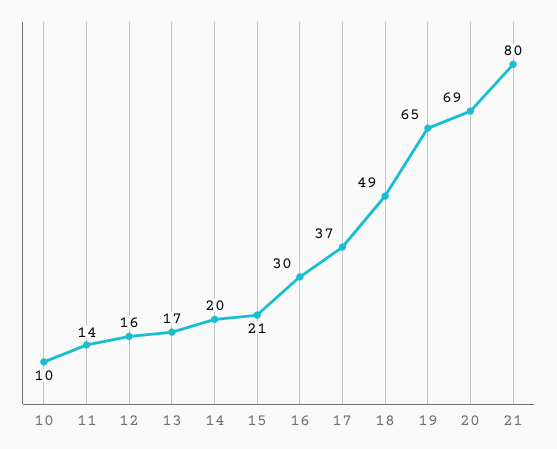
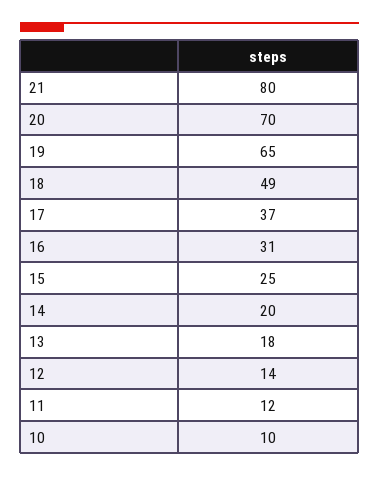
  {
    "10": 10,
-   "11": 14,
+   "11": 12,
-   "12": 16,
+   "12": 14,
-   "13": 17,
+   "13": 18,
    "14": 20,
-   "15": 21,
+   "15": 25,
-   "16": 30,
+   "16": 31,
    "17": 37,
    "18": 49,
    "19": 65,
-   "20": 69,
+   "20": 70,
    "21": 80
  }

